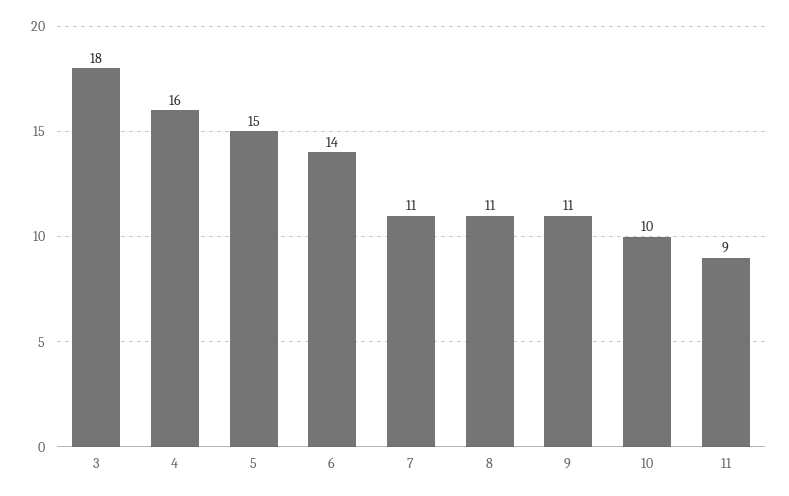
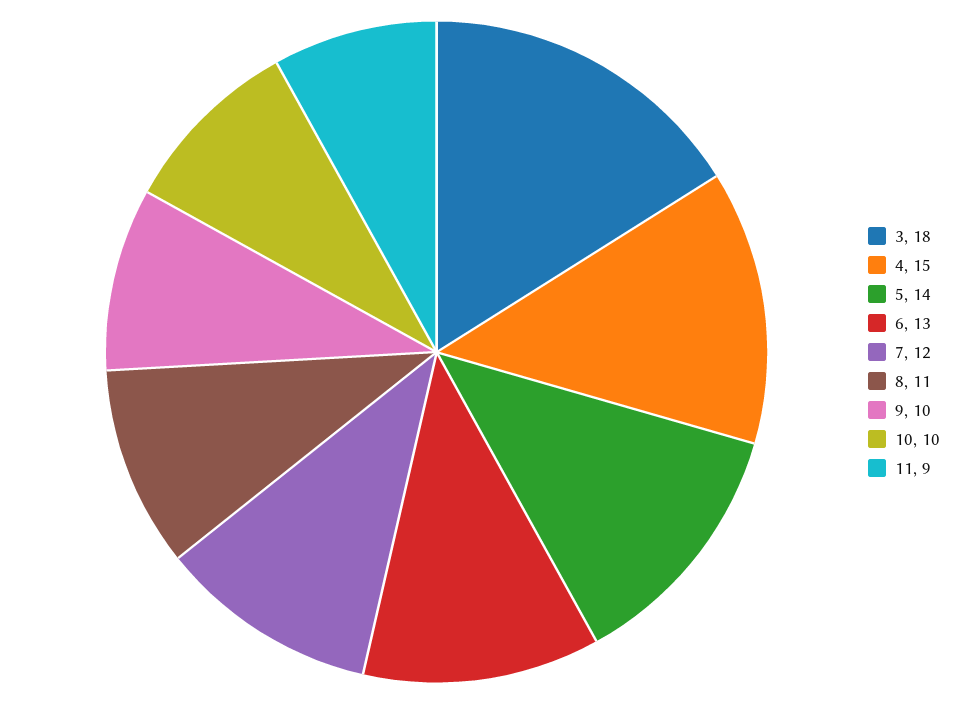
  {
    "3": 18,
-   "4": 16,
+   "4": 15,
-   "5": 15,
+   "5": 14,
-   "6": 14,
+   "6": 13,
-   "7": 11,
+   "7": 12,
    "8": 11,
-   "9": 11,
+   "9": 10,
    "10": 10,
    "11": 9
  }

